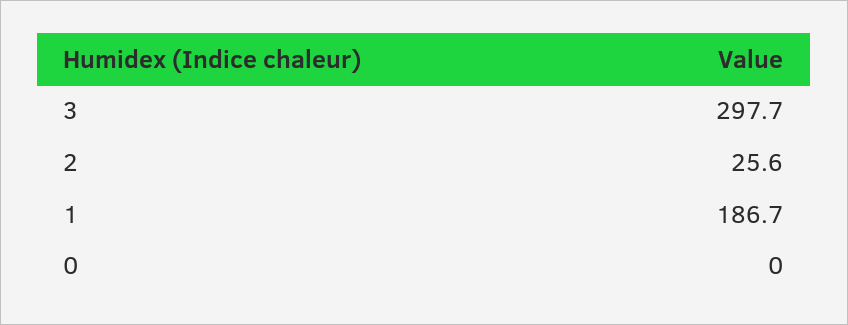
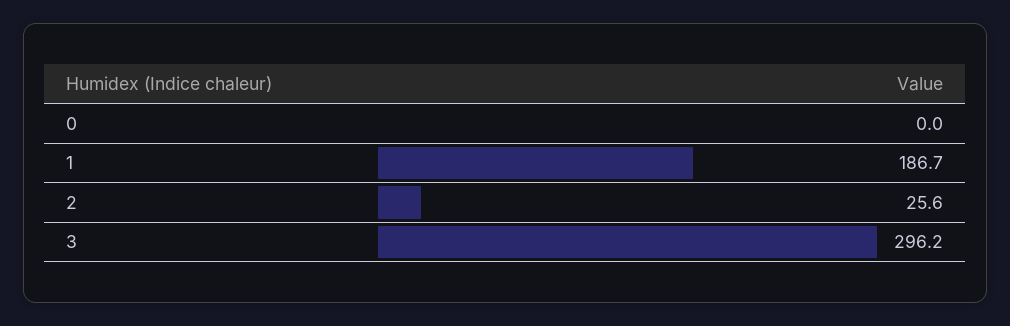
  {
-   "3": 297.7,
+   "3": 296.2,
    "2": 25.6,
    "1": 186.7,
    "0": 0
  }

